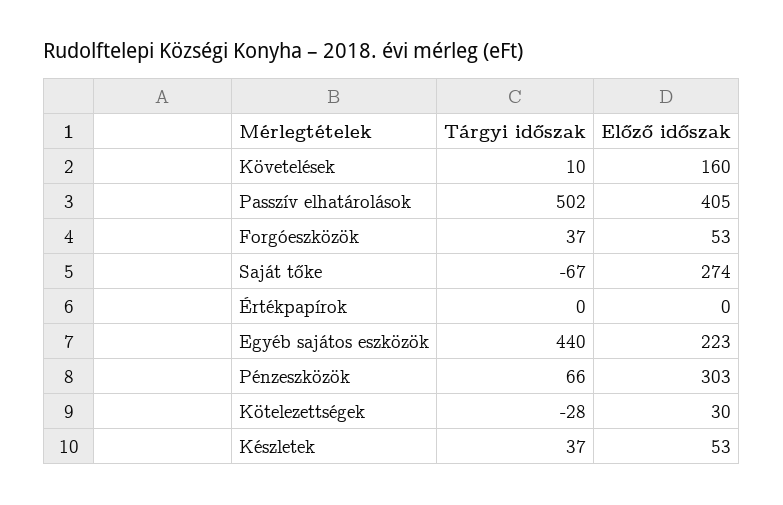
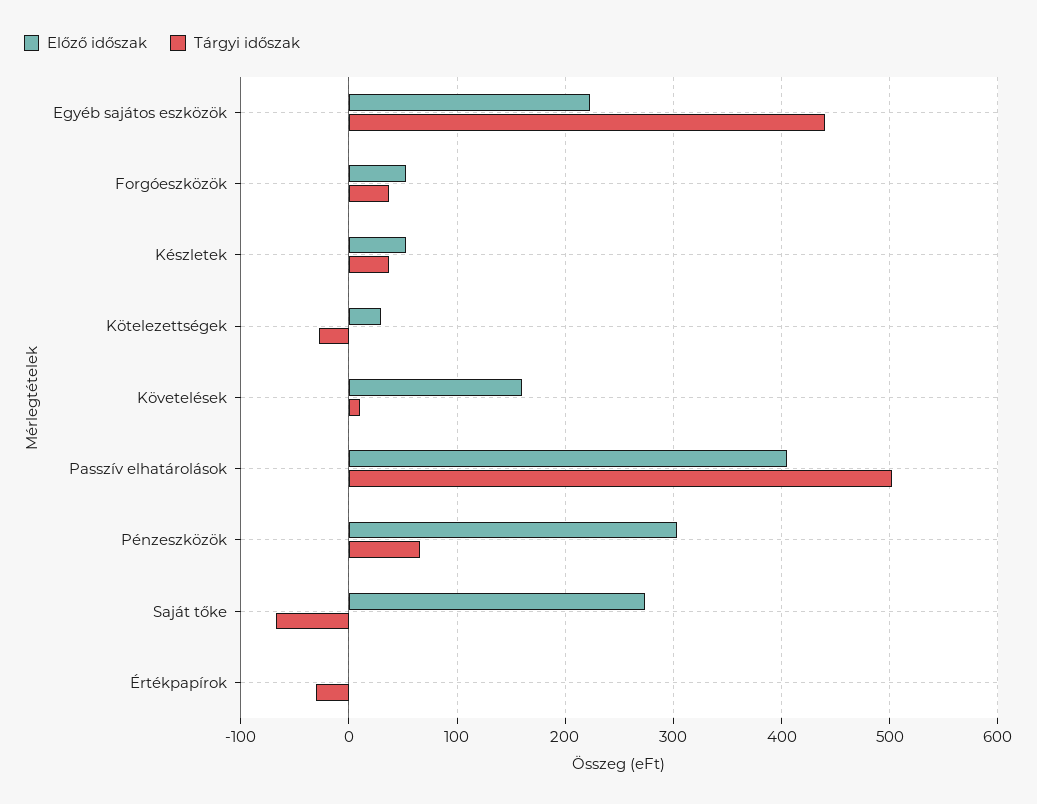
  {
    "Tárgyi időszak": {
      "Követelések": 10,
      "Passzív elhatárolások": 502,
      "Forgóeszközök": 37,
      "Saját tőke": -67,
-     "Értékpapírok": 0,
+     "Értékpapírok": -30,
      "Egyéb sajátos eszközök": 440,
      "Pénzeszközök": 66,
      "Kötelezettségek": -28,
      "Készletek": 37
    },
    "Előző időszak": {
      "Követelések": 160,
      "Passzív elhatárolások": 405,
      "Forgóeszközök": 53,
      "Saját tőke": 274,
      "Értékpapírok": 0,
      "Egyéb sajátos eszközök": 223,
      "Pénzeszközök": 303,
      "Kötelezettségek": 30,
      "Készletek": 53
    }
  }

